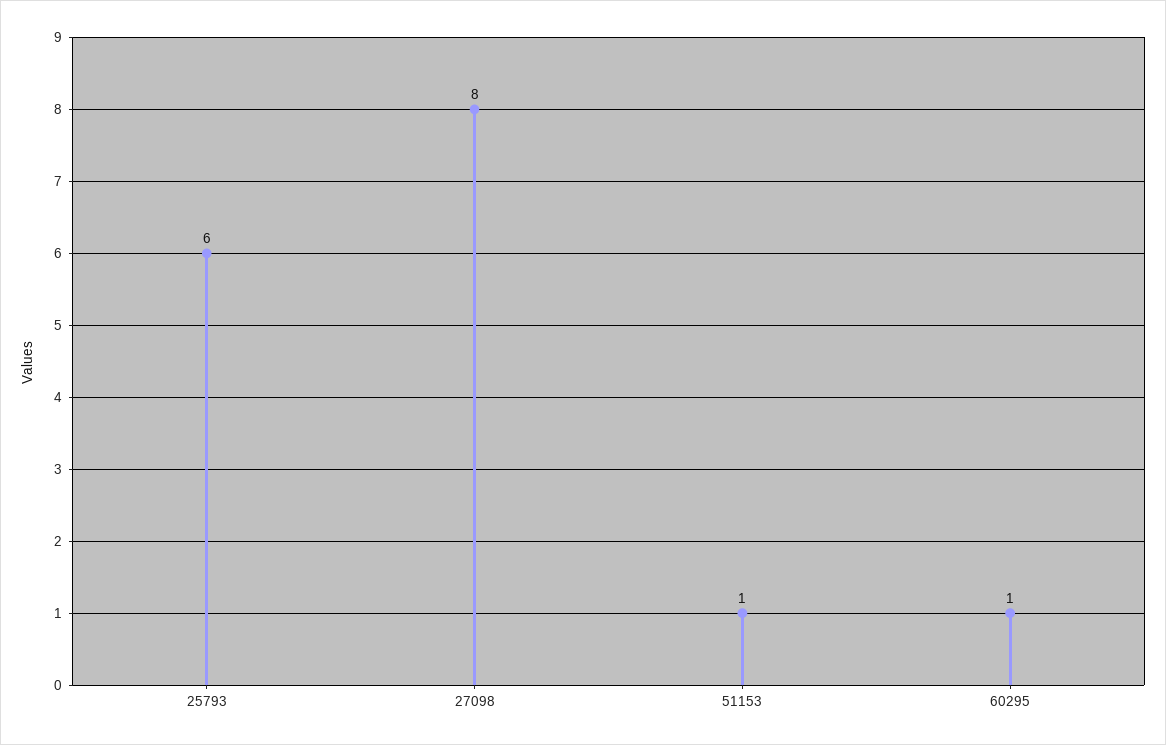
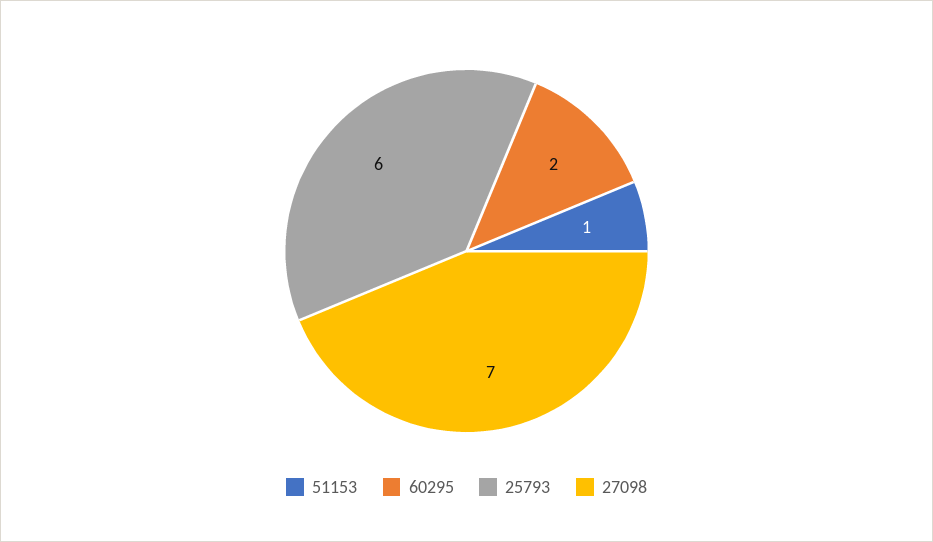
  {
    "25793": 6,
-   "27098": 8,
+   "27098": 7,
    "51153": 1,
-   "60295": 1
+   "60295": 2
  }

